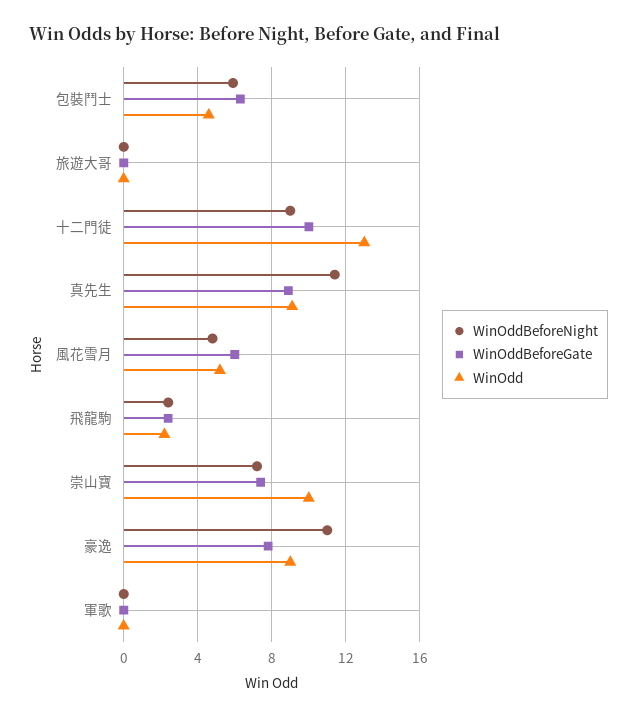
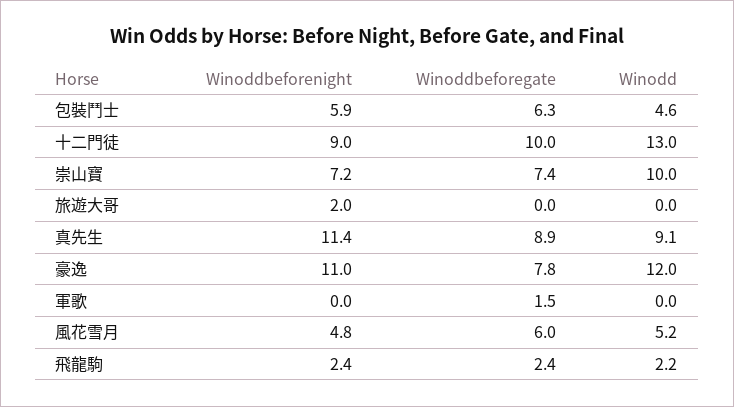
  {
    "WinOddBeforeNight": {
      "包裝鬥士": 5.9,
-     "旅遊大哥": 0,
+     "旅遊大哥": 2,
      "十二門徒": 9,
      "真先生": 11.4,
      "風花雪月": 4.8,
      "飛龍駒": 2.4,
      "崇山寶": 7.2,
      "豪逸": 11,
      "軍歌": 0
    },
    "WinOddBeforeGate": {
      "包裝鬥士": 6.3,
      "旅遊大哥": 0,
      "十二門徒": 10,
      "真先生": 8.9,
      "風花雪月": 6,
      "飛龍駒": 2.4,
      "崇山寶": 7.4,
      "豪逸": 7.8,
-     "軍歌": 0
+     "軍歌": 1.5
    },
    "WinOdd": {
      "包裝鬥士": 4.6,
      "旅遊大哥": 0,
      "十二門徒": 13,
      "真先生": 9.1,
      "風花雪月": 5.2,
      "飛龍駒": 2.2,
      "崇山寶": 10,
-     "豪逸": 9,
+     "豪逸": 12,
      "軍歌": 0
    }
  }

